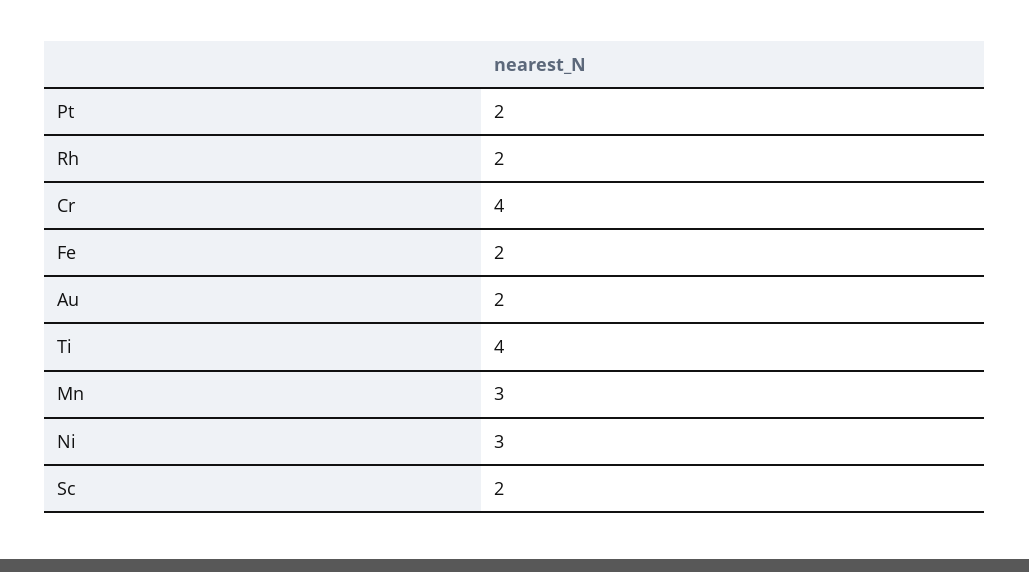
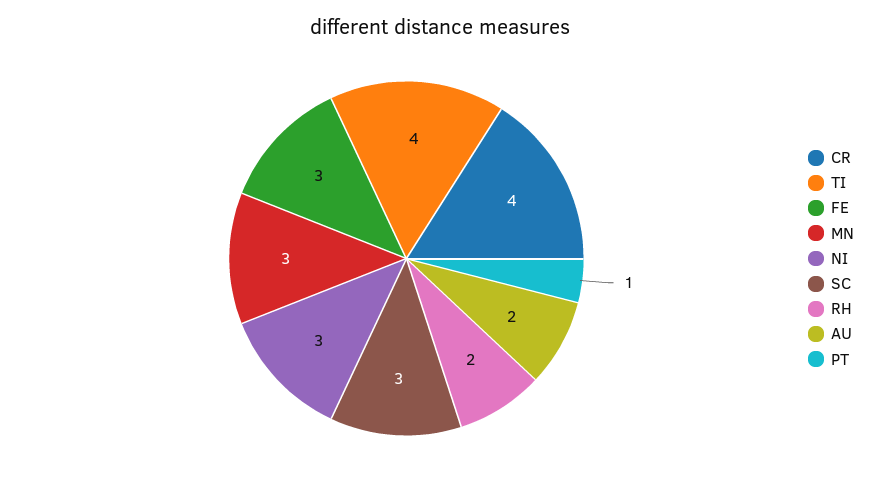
  {
-   "Pt": 2,
+   "Pt": 1,
    "Rh": 2,
    "Cr": 4,
-   "Fe": 2,
+   "Fe": 3,
    "Au": 2,
    "Ti": 4,
    "Mn": 3,
    "Ni": 3,
-   "Sc": 2
+   "Sc": 3
  }

